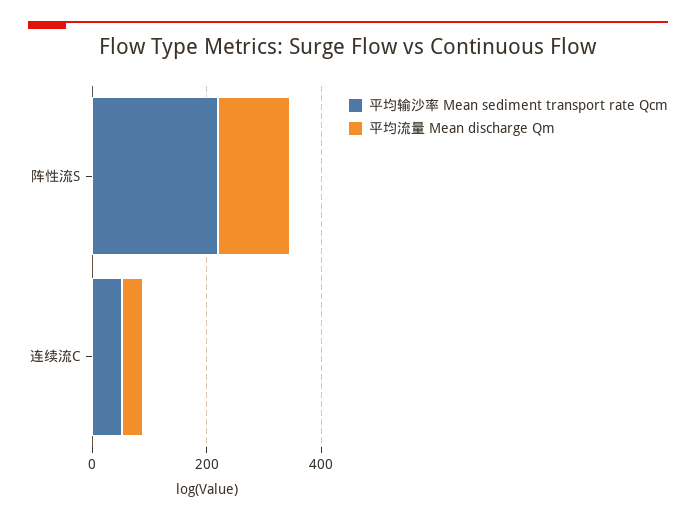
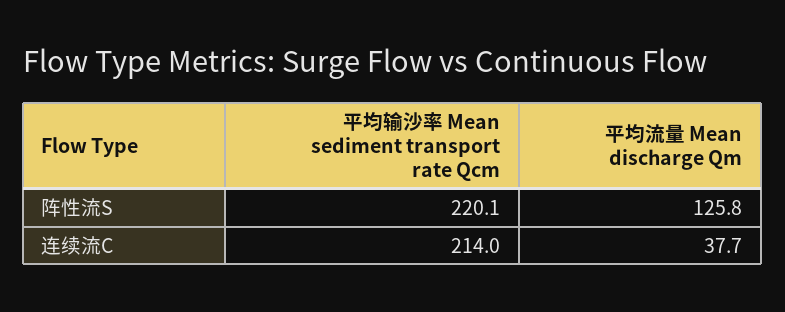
  {
    "平均输沙率 Mean sediment transport rate Qcm": {
      "阵性流S": 220.1,
-     "连续流C": 50
+     "连续流C": 214
    },
    "平均流量 Mean discharge Qm": {
      "阵性流S": 125.8,
      "连续流C": 37.7
    }
  }

